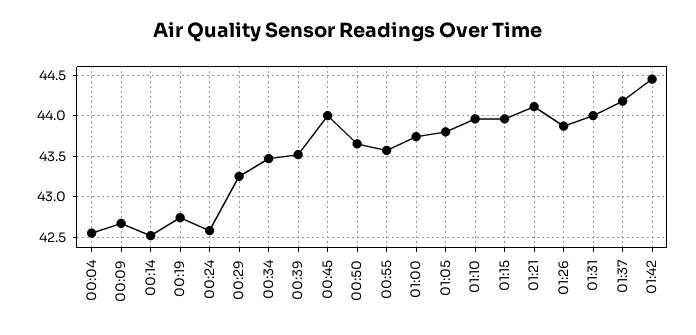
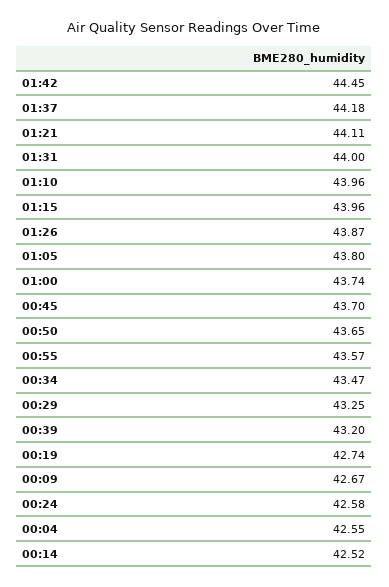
  {
    "00:04": 42.55,
    "00:09": 42.67,
    "00:14": 42.52,
    "00:19": 42.74,
    "00:24": 42.58,
    "00:29": 43.25,
    "00:34": 43.47,
-   "00:39": 43.5,
+   "00:39": 43.2,
-   "00:45": 44,
+   "00:45": 43.7,
    "00:50": 43.65,
    "00:55": 43.57,
    "01:00": 43.74,
    "01:05": 43.8,
    "01:10": 43.96,
    "01:15": 43.96,
    "01:21": 44.11,
    "01:26": 43.87,
    "01:31": 44,
    "01:37": 44.18,
    "01:42": 44.45
  }

